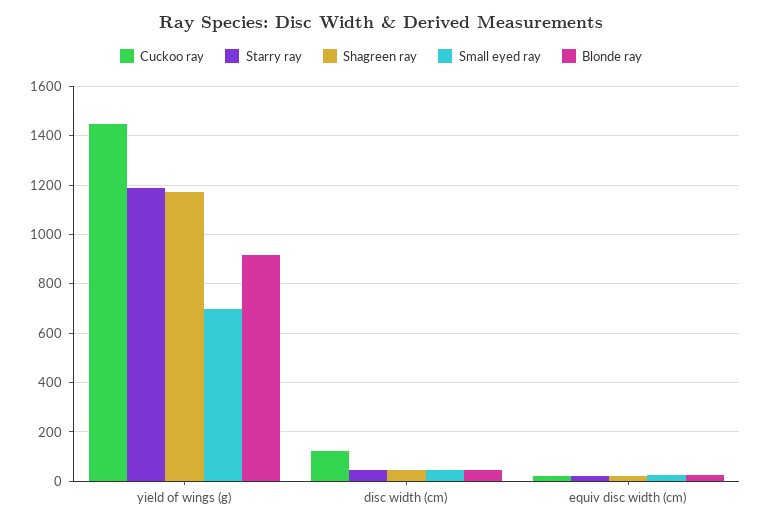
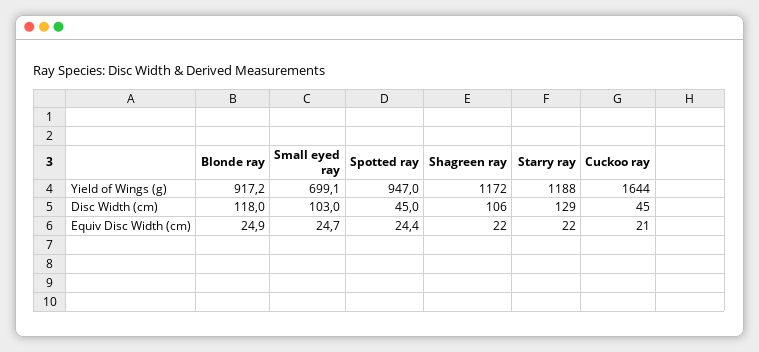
  {
    "Cuckoo ray": {
-     "yield of wings (g)": 1450,
+     "yield of wings (g)": 1644,
-     "disc width (cm)": 125,
+     "disc width (cm)": 45,
      "equiv disc width (cm)": 21
    },
    "Starry ray": {
      "yield of wings (g)": 1188,
-     "disc width (cm)": 50,
+     "disc width (cm)": 129,
      "equiv disc width (cm)": 22
    },
    "Shagreen ray": {
      "yield of wings (g)": 1172,
-     "disc width (cm)": 50,
+     "disc width (cm)": 106,
      "equiv disc width (cm)": 22
    },
    "Small eyed ray": {
      "yield of wings (g)": 699.1,
-     "disc width (cm)": 50,
+     "disc width (cm)": 103,
      "equiv disc width (cm)": 24.7
    },
    "Blonde ray": {
      "yield of wings (g)": 917.2,
-     "disc width (cm)": 50,
+     "disc width (cm)": 118,
      "equiv disc width (cm)": 24.9
-   }
+   },
+   "Spotted ray": {
+     "yield of wings (g)": 947,
+     "disc width (cm)": 45,
+     "equiv disc width (cm)": 24.4
+   }
  }

